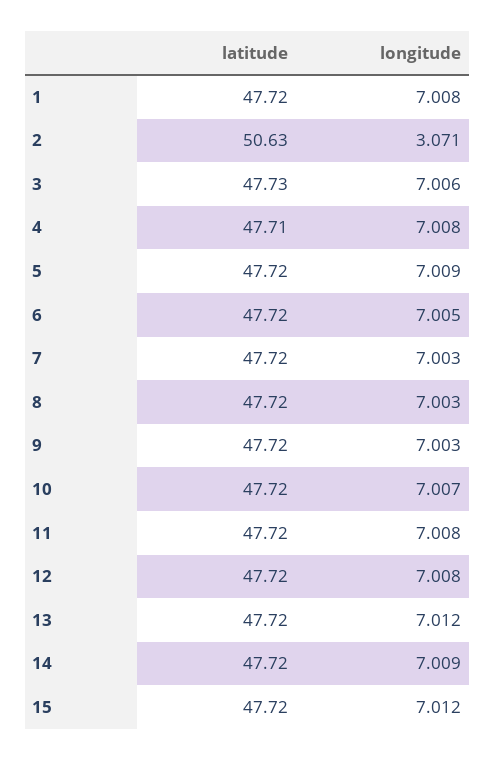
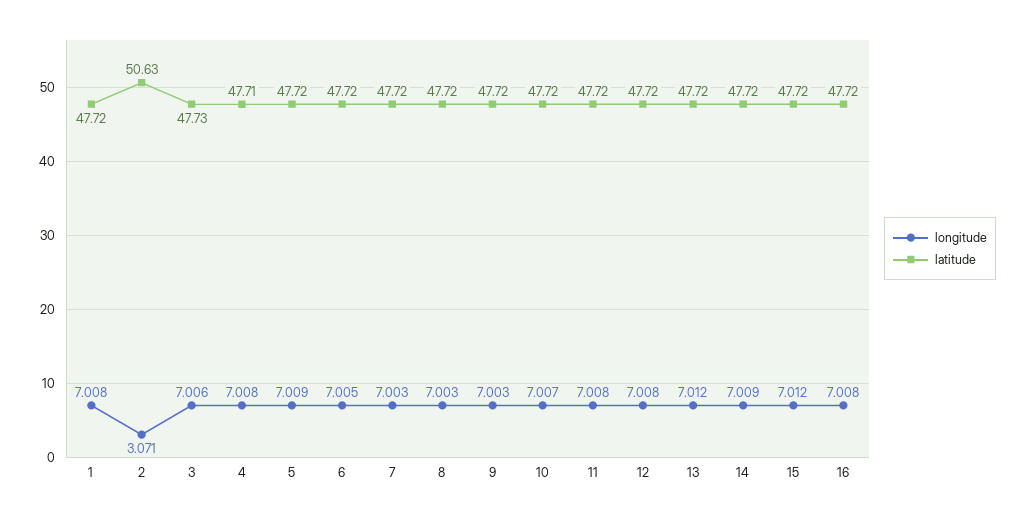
  {
    "latitude": {
      "1": 47.72,
      "2": 50.63,
      "3": 47.73,
      "4": 47.71,
      "5": 47.72,
      "6": 47.72,
      "7": 47.72,
      "8": 47.72,
      "9": 47.72,
      "10": 47.72,
      "11": 47.72,
      "12": 47.72,
      "13": 47.72,
      "14": 47.72,
-     "15": 47.72
+     "15": 47.72,
+     "16": 47.72
    },
    "longitude": {
      "1": 7.008,
      "2": 3.071,
      "3": 7.006,
      "4": 7.008,
      "5": 7.009,
      "6": 7.005,
      "7": 7.003,
      "8": 7.003,
      "9": 7.003,
      "10": 7.007,
      "11": 7.008,
      "12": 7.008,
      "13": 7.012,
      "14": 7.009,
-     "15": 7.012
+     "15": 7.012,
+     "16": 7.008
    }
  }

